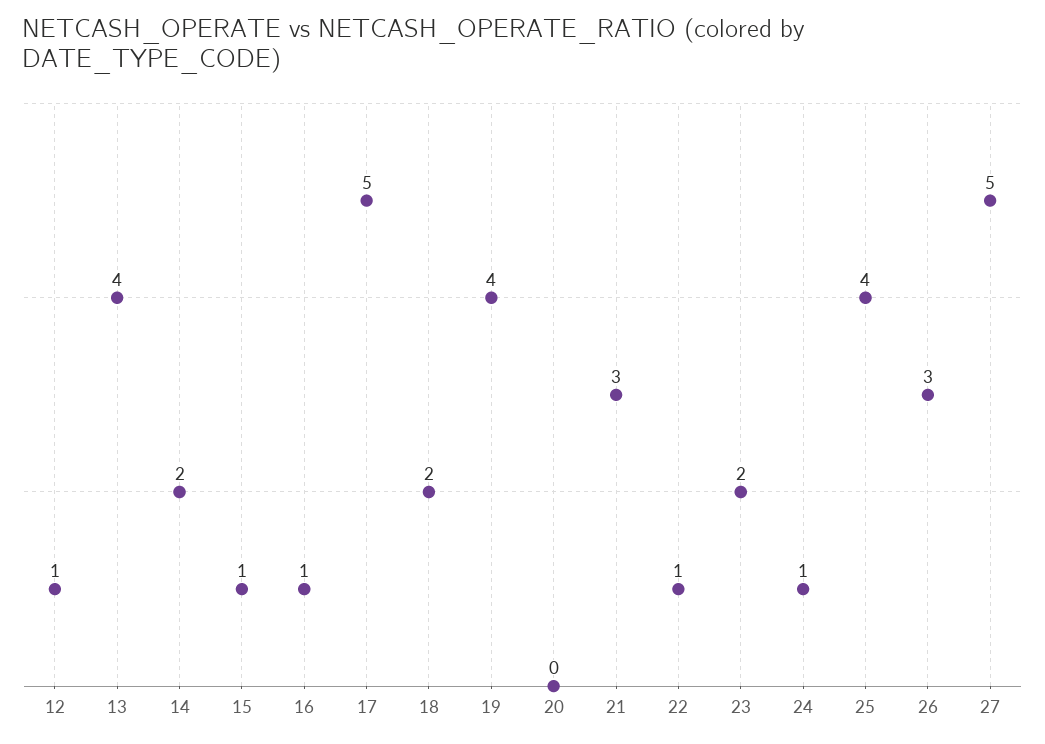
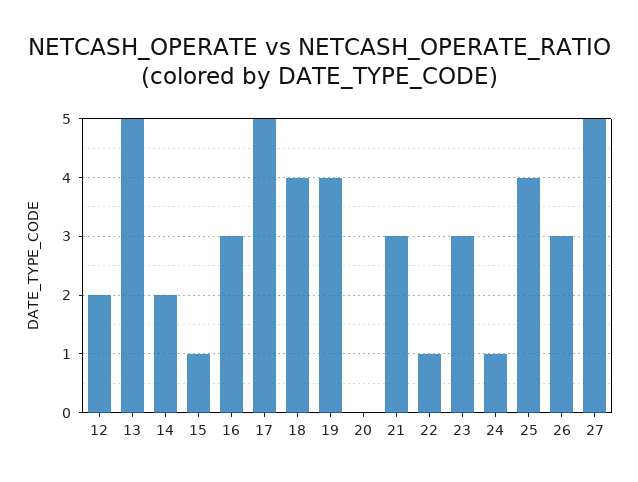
  {
-   "12": 1,
+   "12": 2,
-   "13": 4,
+   "13": 5,
    "14": 2,
    "15": 1,
-   "16": 1,
+   "16": 3,
    "17": 5,
-   "18": 2,
+   "18": 4,
    "19": 4,
    "20": 0,
    "21": 3,
    "22": 1,
-   "23": 2,
+   "23": 3,
    "24": 1,
    "25": 4,
    "26": 3,
    "27": 5
  }

